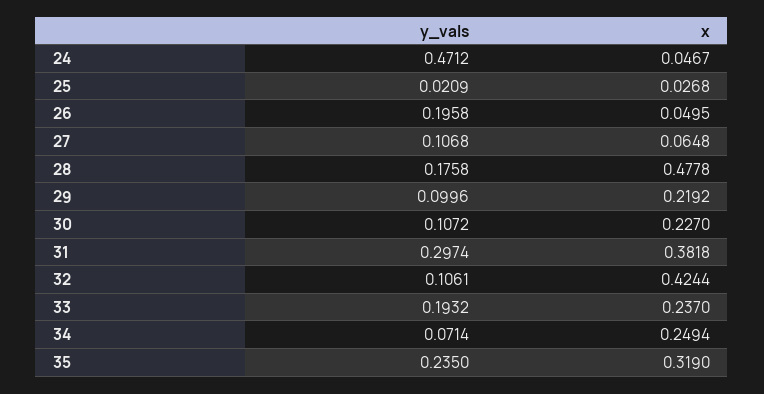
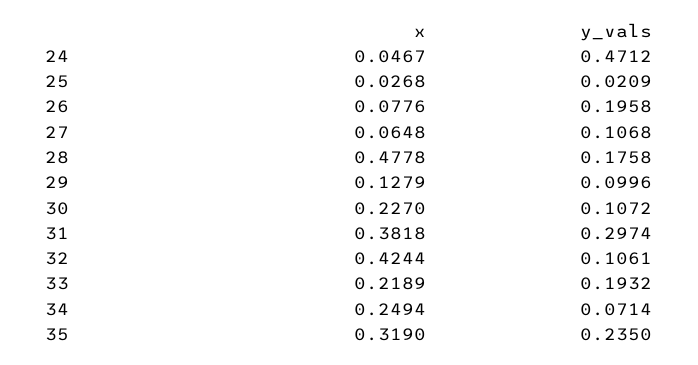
  {
    "y_vals": {
      "24": 0.4712,
      "25": 0.0209,
      "26": 0.1958,
      "27": 0.1068,
      "28": 0.1758,
      "29": 0.0996,
      "30": 0.1072,
      "31": 0.2974,
      "32": 0.1061,
      "33": 0.1932,
      "34": 0.0714,
      "35": 0.235
    },
    "x": {
      "24": 0.0467,
      "25": 0.0268,
-     "26": 0.0495,
+     "26": 0.0776,
      "27": 0.0648,
      "28": 0.4778,
-     "29": 0.2192,
+     "29": 0.1279,
      "30": 0.227,
      "31": 0.3818,
      "32": 0.4244,
-     "33": 0.237,
+     "33": 0.2189,
      "34": 0.2494,
      "35": 0.319
    }
  }

